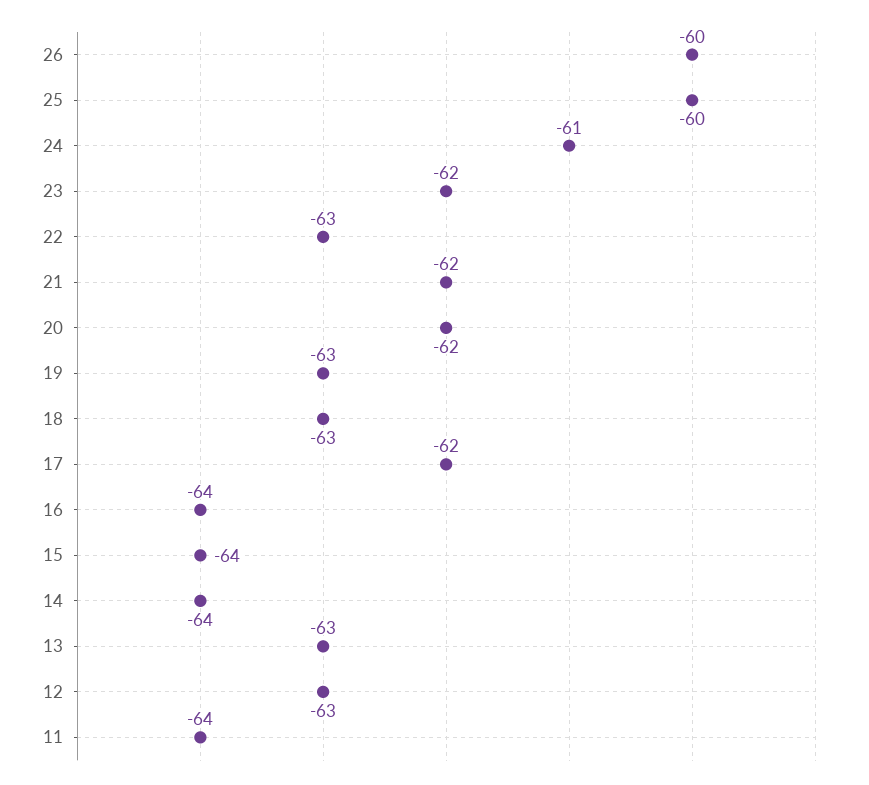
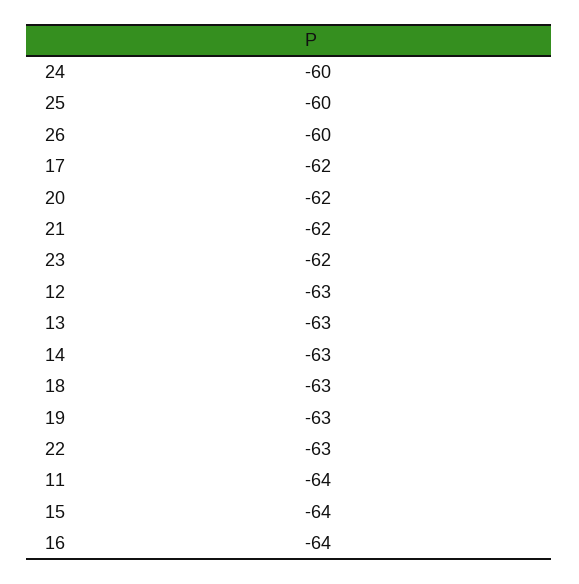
  {
    "26": -60,
    "25": -60,
-   "24": -61,
+   "24": -60,
    "23": -62,
    "22": -63,
    "21": -62,
    "20": -62,
    "19": -63,
    "18": -63,
    "17": -62,
    "16": -64,
    "15": -64,
-   "14": -64,
+   "14": -63,
    "13": -63,
    "12": -63,
    "11": -64
  }

